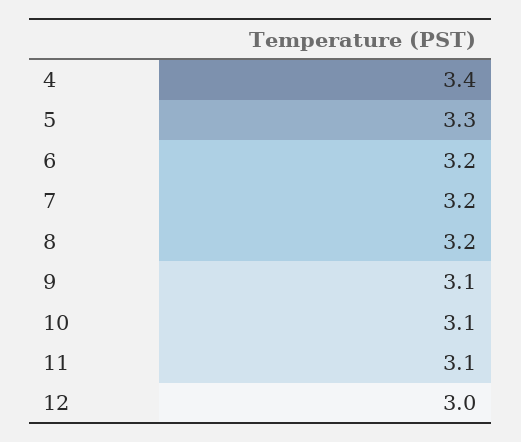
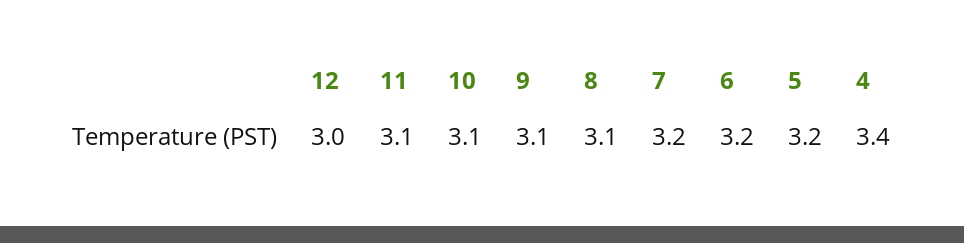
  {
    "4": 3.4,
-   "5": 3.3,
+   "5": 3.2,
    "6": 3.2,
    "7": 3.2,
-   "8": 3.2,
+   "8": 3.1,
    "9": 3.1,
    "10": 3.1,
    "11": 3.1,
    "12": 3
  }

